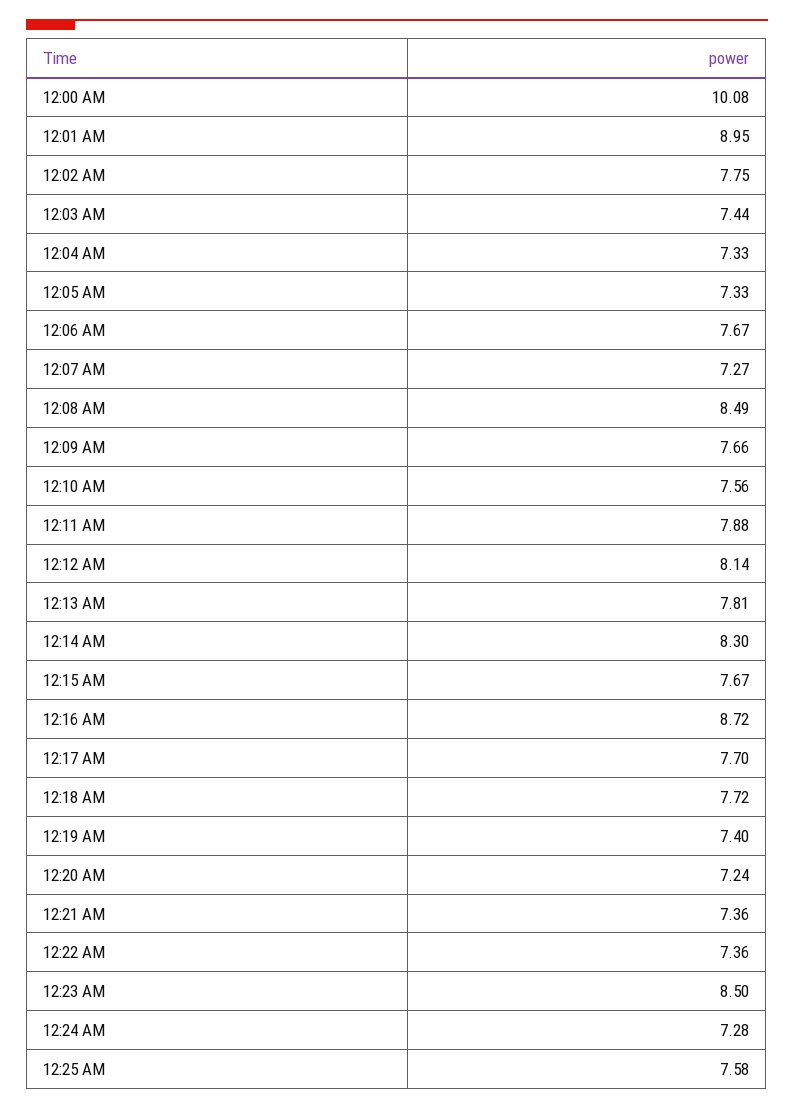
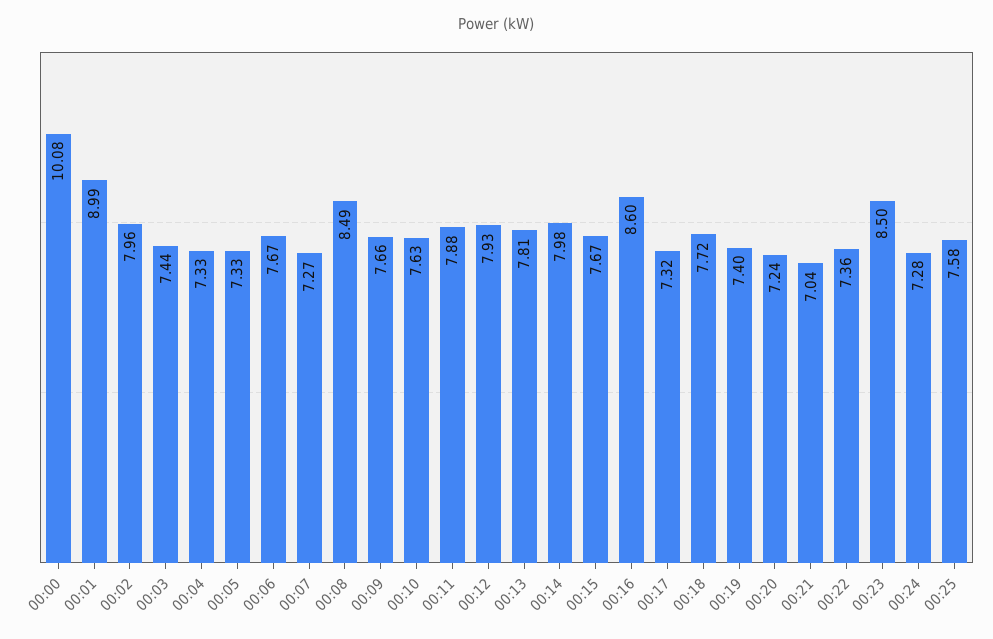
  {
    "12:00 AM": 10.08,
-   "12:01 AM": 8.95,
+   "12:01 AM": 8.99,
-   "12:02 AM": 7.75,
+   "12:02 AM": 7.96,
    "12:03 AM": 7.44,
    "12:04 AM": 7.33,
    "12:05 AM": 7.33,
    "12:06 AM": 7.67,
    "12:07 AM": 7.27,
    "12:08 AM": 8.49,
    "12:09 AM": 7.66,
-   "12:10 AM": 7.56,
+   "12:10 AM": 7.63,
    "12:11 AM": 7.88,
-   "12:12 AM": 8.14,
+   "12:12 AM": 7.93,
    "12:13 AM": 7.81,
-   "12:14 AM": 8.3,
+   "12:14 AM": 7.98,
    "12:15 AM": 7.67,
-   "12:16 AM": 8.72,
+   "12:16 AM": 8.6,
-   "12:17 AM": 7.7,
+   "12:17 AM": 7.32,
    "12:18 AM": 7.72,
    "12:19 AM": 7.4,
    "12:20 AM": 7.24,
-   "12:21 AM": 7.36,
+   "12:21 AM": 7.04,
    "12:22 AM": 7.36,
    "12:23 AM": 8.5,
    "12:24 AM": 7.28,
    "12:25 AM": 7.58
  }

